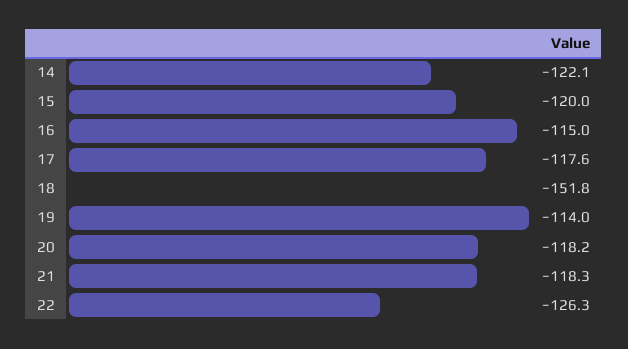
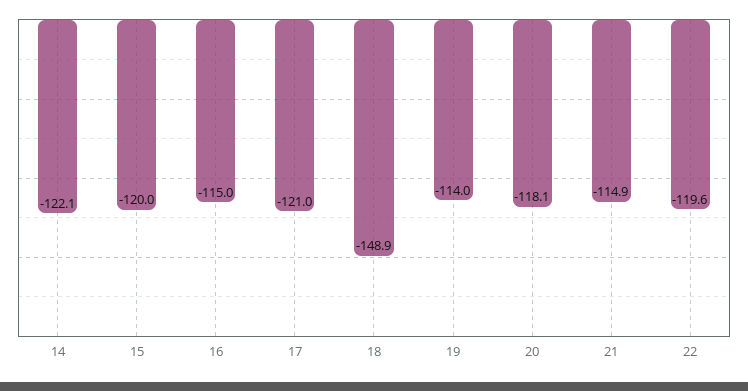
  {
    "14": -122.1,
    "15": -120,
    "16": -115,
-   "17": -117.6,
+   "17": -121,
-   "18": -151.8,
+   "18": -148.9,
    "19": -114,
-   "20": -118.2,
+   "20": -118.1,
-   "21": -118.3,
+   "21": -114.9,
-   "22": -126.3
+   "22": -119.6
  }

